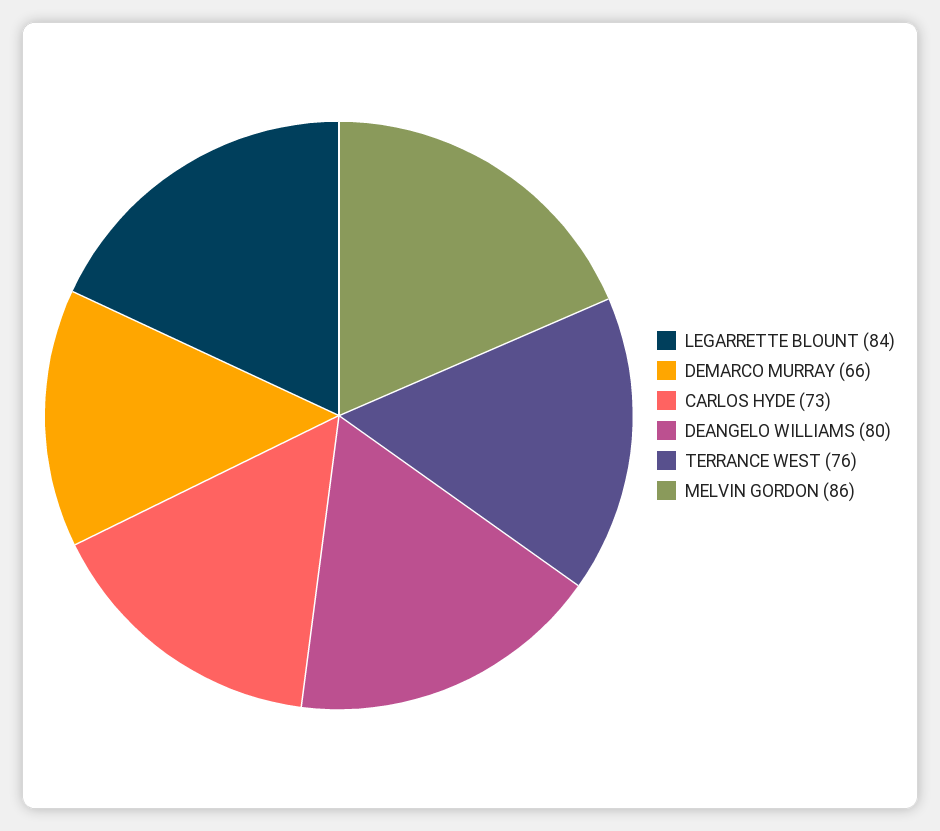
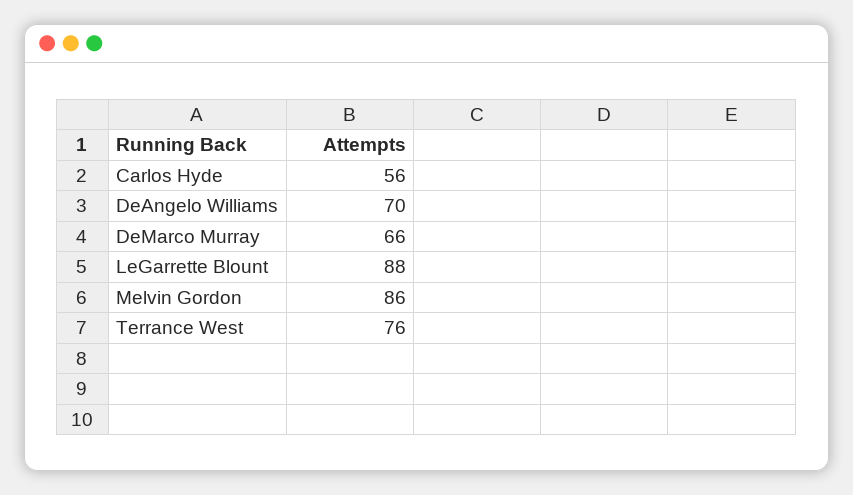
  {
-   "LEGARRETTE BLOUNT": 84,
+   "LEGARRETTE BLOUNT": 88,
    "DEMARCO MURRAY": 66,
-   "CARLOS HYDE": 73,
+   "CARLOS HYDE": 56,
-   "DEANGELO WILLIAMS": 80,
+   "DEANGELO WILLIAMS": 70,
    "TERRANCE WEST": 76,
    "MELVIN GORDON": 86
  }

